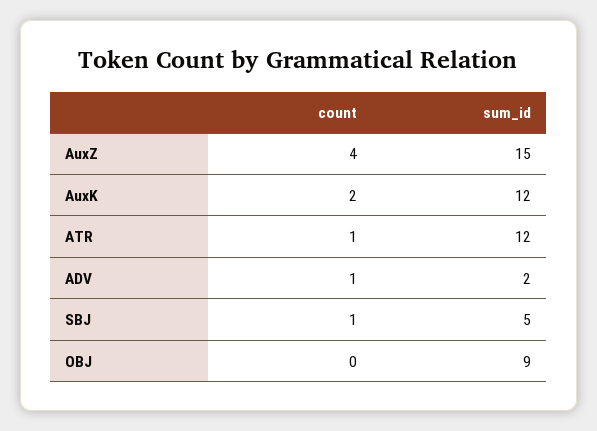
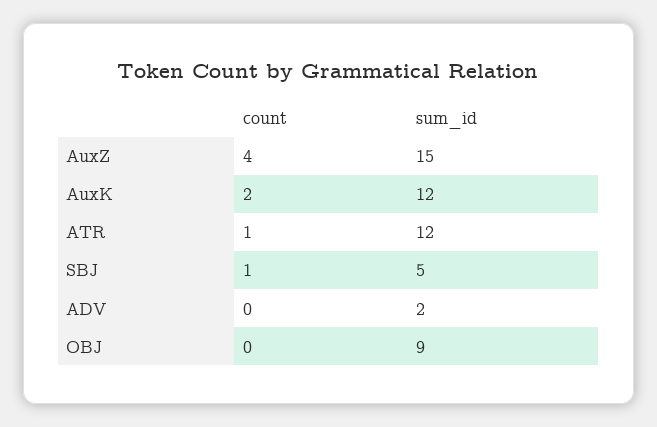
  {
    "count": {
      "AuxZ": 4,
      "AuxK": 2,
      "ATR": 1,
-     "ADV": 1,
+     "ADV": 0,
      "SBJ": 1,
      "OBJ": 0
    },
    "sum_id": {
      "AuxZ": 15,
      "AuxK": 12,
      "ATR": 12,
      "ADV": 2,
      "SBJ": 5,
      "OBJ": 9
    }
  }

